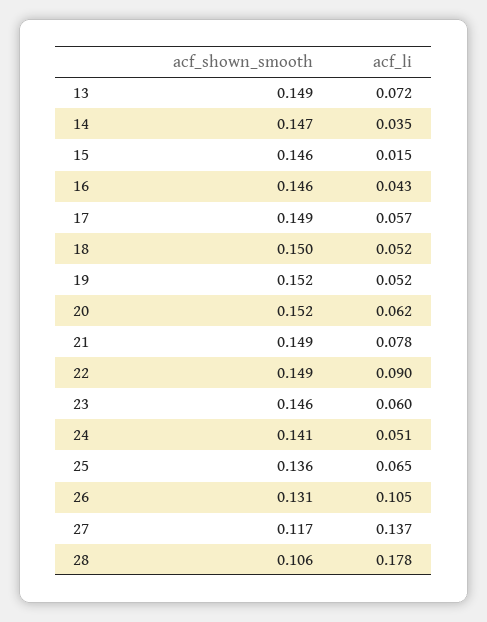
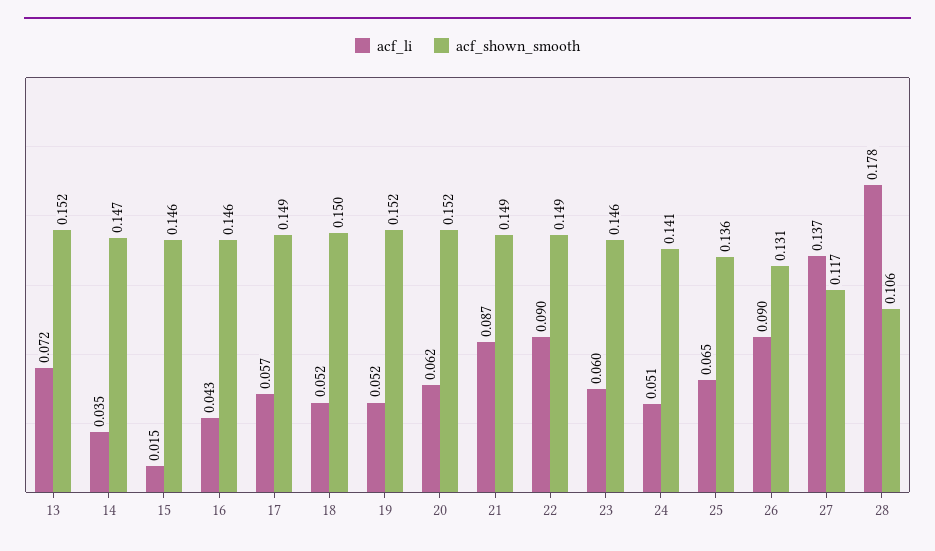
  {
    "acf_shown_smooth": {
-     "13": 0.149,
+     "13": 0.152,
      "14": 0.147,
      "15": 0.146,
      "16": 0.146,
      "17": 0.149,
      "18": 0.15,
      "19": 0.152,
      "20": 0.152,
      "21": 0.149,
      "22": 0.149,
      "23": 0.146,
      "24": 0.141,
      "25": 0.136,
      "26": 0.131,
      "27": 0.117,
      "28": 0.106
    },
    "acf_li": {
      "13": 0.072,
      "14": 0.035,
      "15": 0.015,
      "16": 0.043,
      "17": 0.057,
      "18": 0.052,
      "19": 0.052,
      "20": 0.062,
-     "21": 0.078,
+     "21": 0.087,
      "22": 0.09,
      "23": 0.06,
      "24": 0.051,
      "25": 0.065,
-     "26": 0.105,
+     "26": 0.09,
      "27": 0.137,
      "28": 0.178
    }
  }

